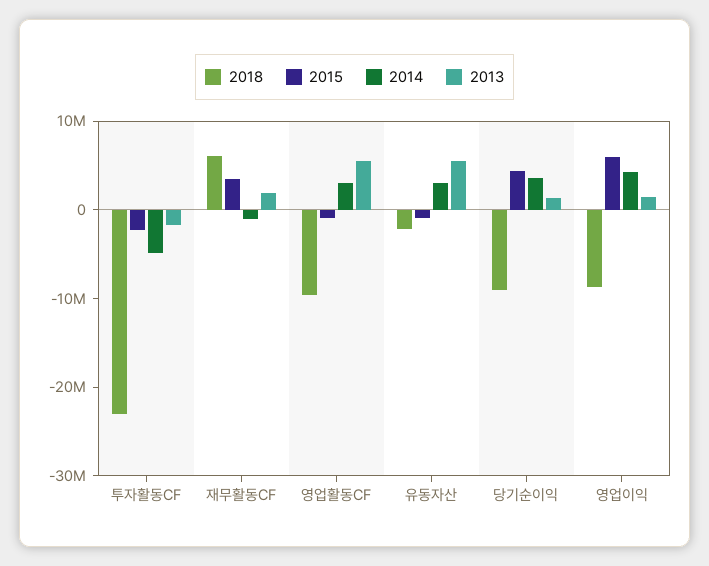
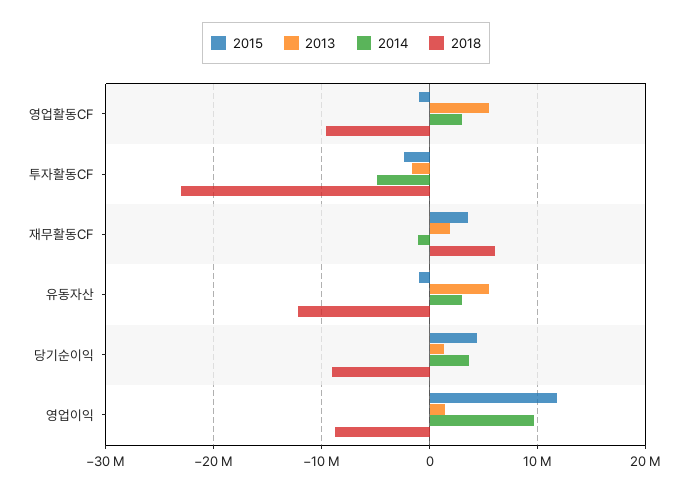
  {
    "2018": {
      "투자활동CF": -23000000,
      "재무활동CF": 6000000,
      "영업활동CF": -10000000,
-     "유동자산": -2000000,
+     "유동자산": -12000000,
      "당기순이익": -9000000,
      "영업이익": -9000000
    },
    "2015": {
      "투자활동CF": -2000000,
      "재무활동CF": 4000000,
      "영업활동CF": -1000000,
      "유동자산": -1000000,
      "당기순이익": 4000000,
-     "영업이익": 6000000
+     "영업이익": 12000000
    },
    "2014": {
      "투자활동CF": -5000000,
      "재무활동CF": -1000000,
      "영업활동CF": 3000000,
      "유동자산": 3000000,
      "당기순이익": 4000000,
-     "영업이익": 4000000
+     "영업이익": 10000000
    },
    "2013": {
      "투자활동CF": -2000000,
      "재무활동CF": 2000000,
      "영업활동CF": 5000000,
      "유동자산": 5000000,
      "당기순이익": 1000000,
      "영업이익": 1000000
    }
  }

